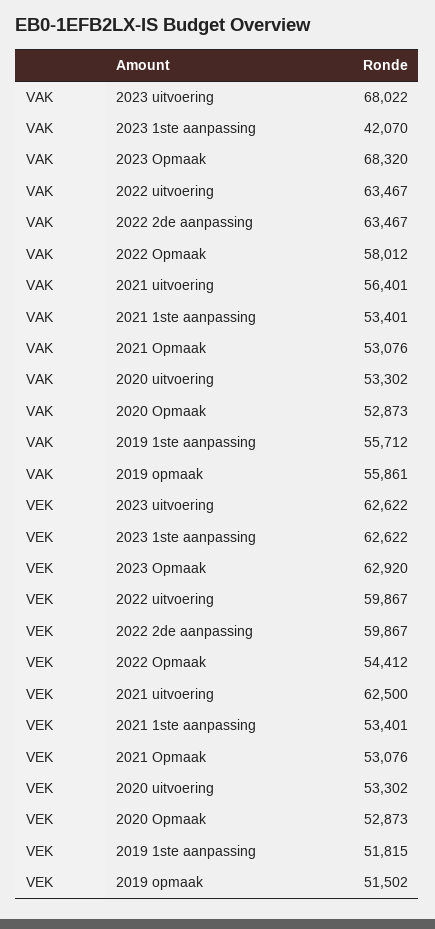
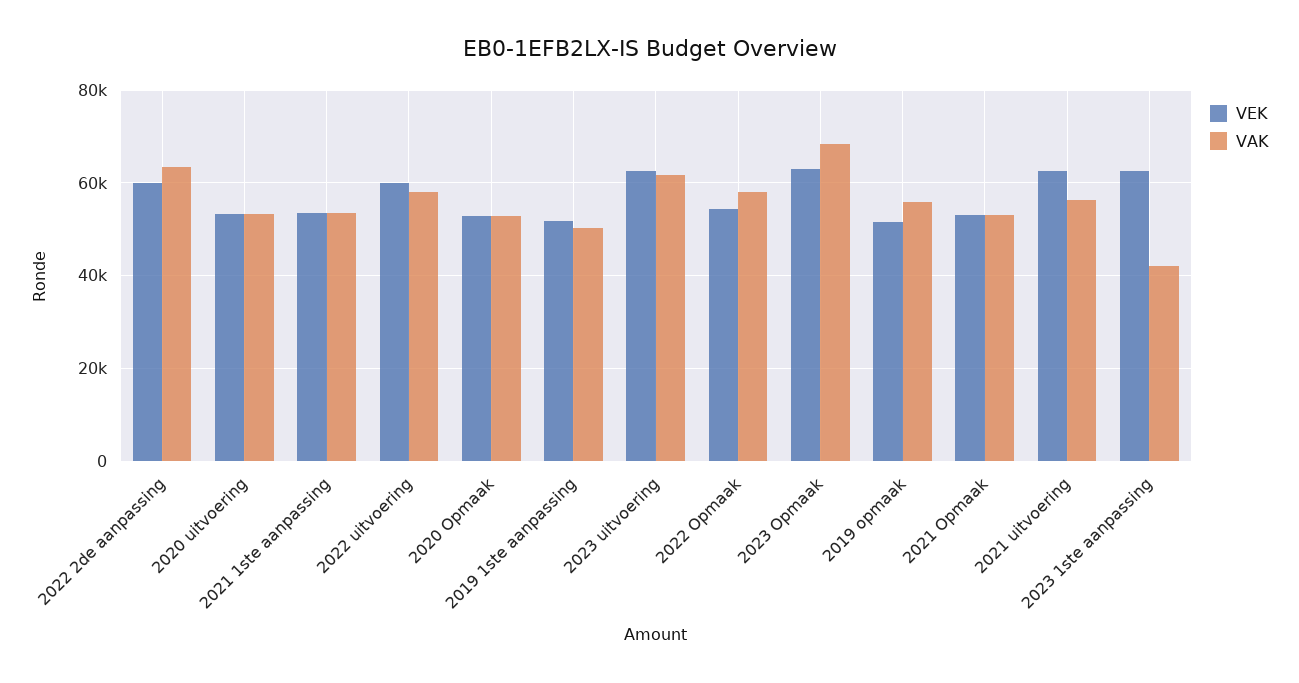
  {
    "VAK": {
-     "2023 uitvoering": 68022,
+     "2023 uitvoering": 62000,
      "2023 1ste aanpassing": 42070,
      "2023 Opmaak": 68320,
-     "2022 uitvoering": 63467,
+     "2022 uitvoering": 58000,
      "2022 2de aanpassing": 63467,
      "2022 Opmaak": 58012,
      "2021 uitvoering": 56401,
      "2021 1ste aanpassing": 53401,
      "2021 Opmaak": 53076,
      "2020 uitvoering": 53302,
      "2020 Opmaak": 52873,
-     "2019 1ste aanpassing": 55712,
+     "2019 1ste aanpassing": 50000,
      "2019 opmaak": 55861
    },
    "VEK": {
      "2023 uitvoering": 62622,
      "2023 1ste aanpassing": 62622,
      "2023 Opmaak": 62920,
      "2022 uitvoering": 59867,
      "2022 2de aanpassing": 59867,
      "2022 Opmaak": 54412,
      "2021 uitvoering": 62500,
      "2021 1ste aanpassing": 53401,
      "2021 Opmaak": 53076,
      "2020 uitvoering": 53302,
      "2020 Opmaak": 52873,
      "2019 1ste aanpassing": 51815,
      "2019 opmaak": 51502
    }
  }

